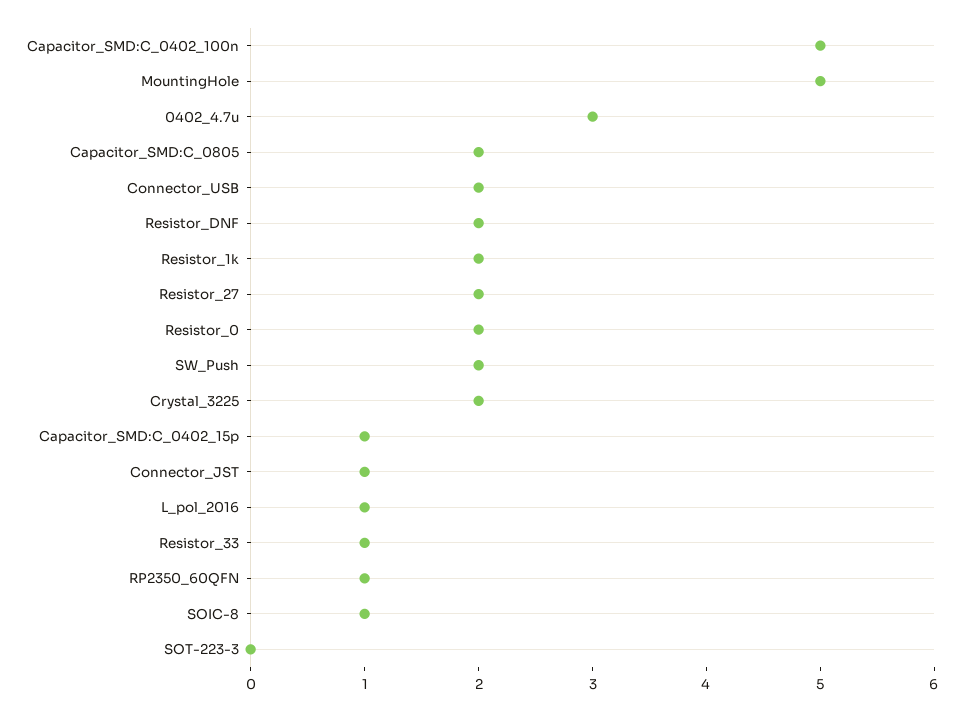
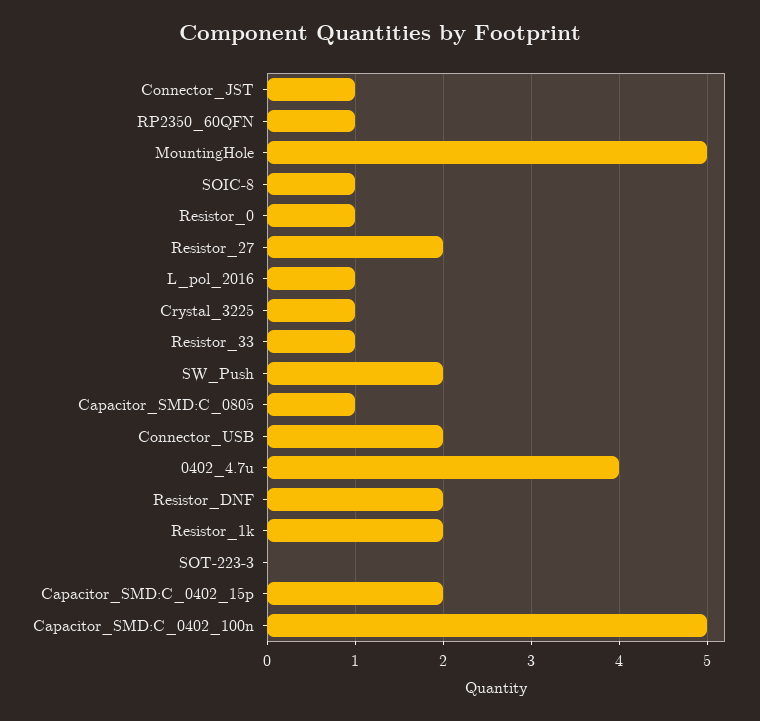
  {
    "Capacitor_SMD:C_0402_100n": 5,
    "MountingHole": 5,
-   "0402_4.7u": 3,
+   "0402_4.7u": 4,
-   "Capacitor_SMD:C_0805": 2,
+   "Capacitor_SMD:C_0805": 1,
    "Connector_USB": 2,
    "Resistor_DNF": 2,
    "Resistor_1k": 2,
    "Resistor_27": 2,
-   "Resistor_0": 2,
+   "Resistor_0": 1,
    "SW_Push": 2,
-   "Crystal_3225": 2,
+   "Crystal_3225": 1,
-   "Capacitor_SMD:C_0402_15p": 1,
+   "Capacitor_SMD:C_0402_15p": 2,
    "Connector_JST": 1,
    "L_pol_2016": 1,
    "Resistor_33": 1,
    "RP2350_60QFN": 1,
    "SOIC-8": 1,
    "SOT-223-3": 0
  }

